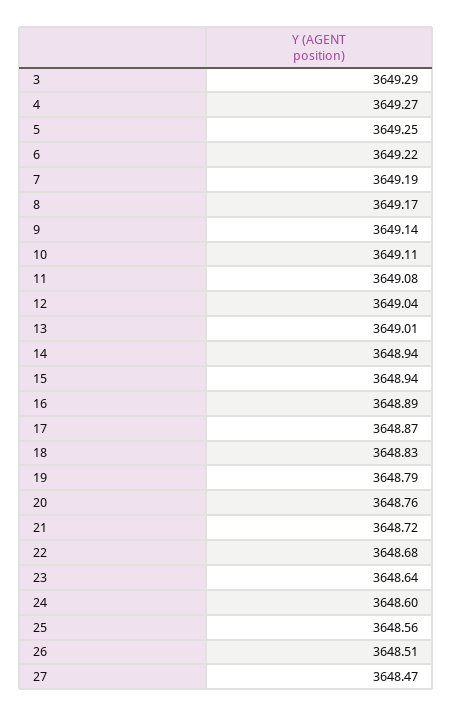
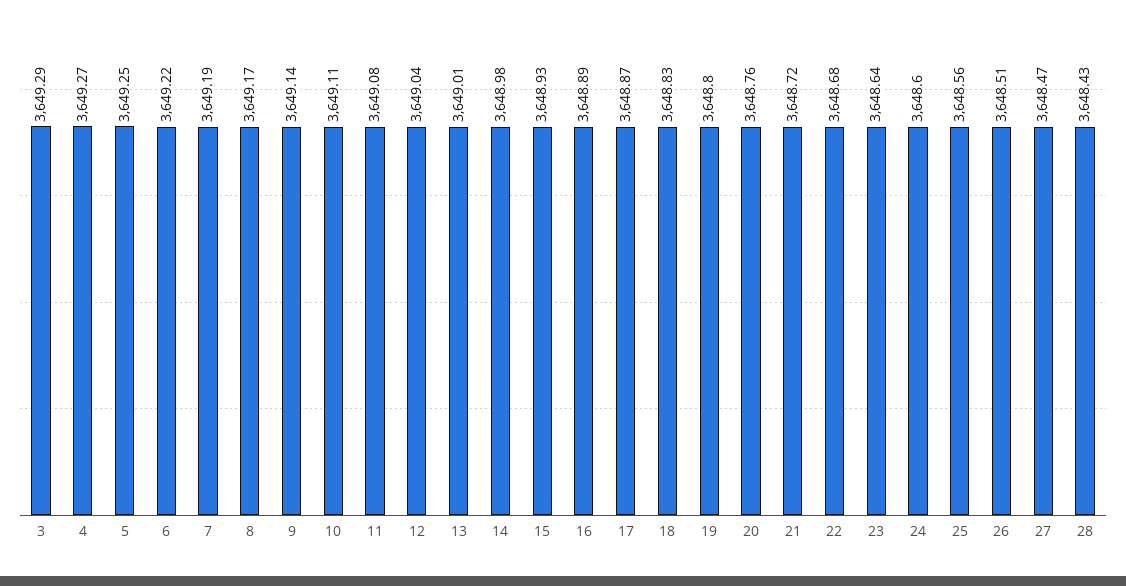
  {
    "3": 3649.29,
    "4": 3649.27,
    "5": 3649.25,
    "6": 3649.22,
    "7": 3649.19,
    "8": 3649.17,
    "9": 3649.14,
    "10": 3649.11,
    "11": 3649.08,
    "12": 3649.04,
    "13": 3649.01,
-   "14": 3648.94,
+   "14": 3648.98,
-   "15": 3648.94,
+   "15": 3648.93,
    "16": 3648.89,
    "17": 3648.87,
    "18": 3648.83,
-   "19": 3648.79,
+   "19": 3648.8,
    "20": 3648.76,
    "21": 3648.72,
    "22": 3648.68,
    "23": 3648.64,
    "24": 3648.6,
    "25": 3648.56,
    "26": 3648.51,
-   "27": 3648.47
+   "27": 3648.47,
+   "28": 3648.43
  }

